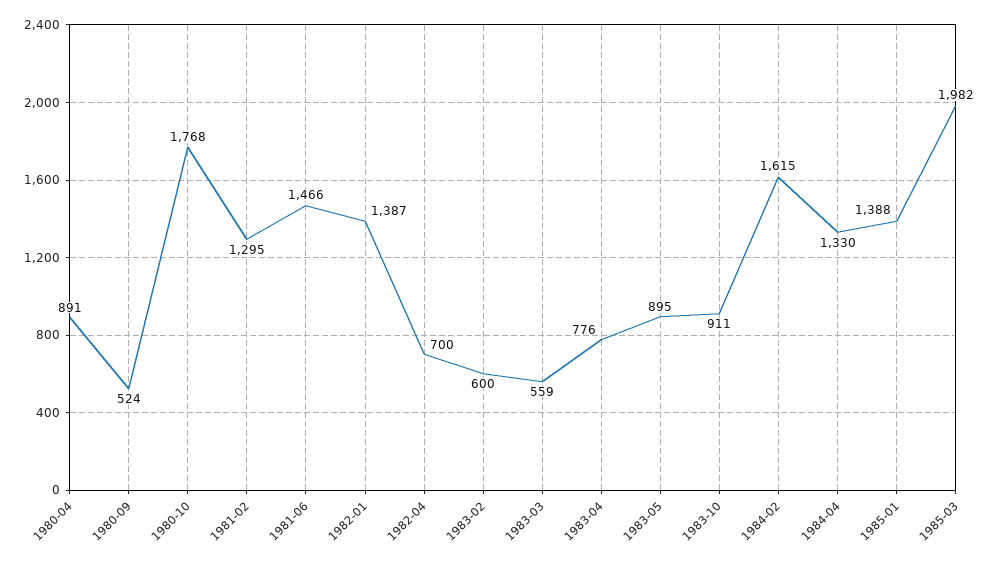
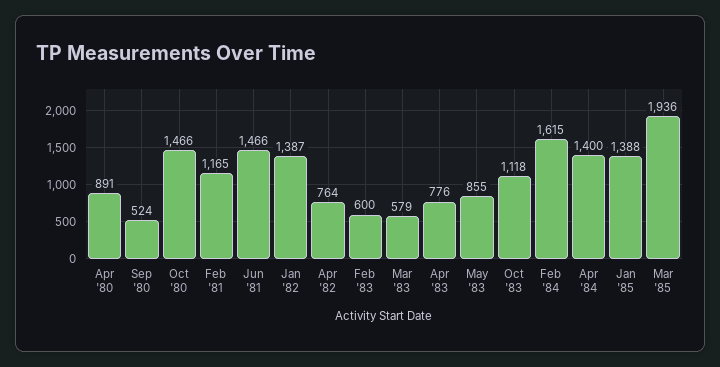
  {
    "1980-04": 891,
    "1980-09": 524,
-   "1980-10": 1768,
+   "1980-10": 1466,
-   "1981-02": 1295,
+   "1981-02": 1165,
    "1981-06": 1466,
    "1982-01": 1387,
-   "1982-04": 700,
+   "1982-04": 764,
    "1983-02": 600,
-   "1983-03": 559,
+   "1983-03": 579,
    "1983-04": 776,
-   "1983-05": 895,
+   "1983-05": 855,
-   "1983-10": 911,
+   "1983-10": 1118,
    "1984-02": 1615,
-   "1984-04": 1330,
+   "1984-04": 1400,
    "1985-01": 1388,
-   "1985-03": 1982
+   "1985-03": 1936
  }

